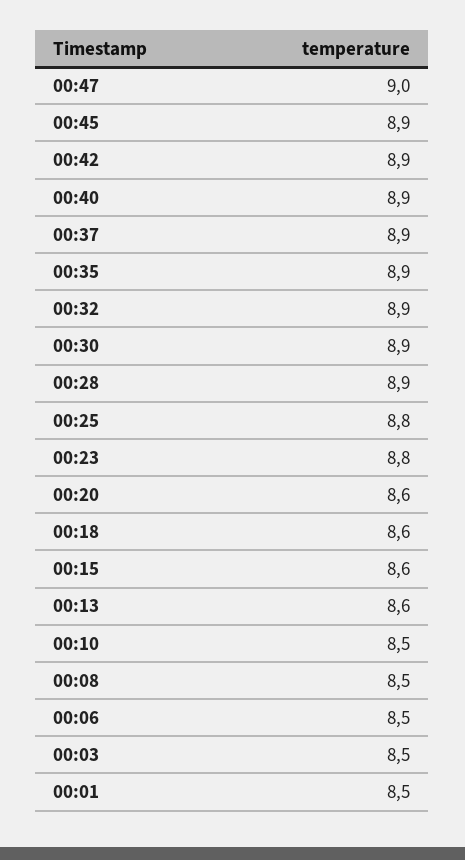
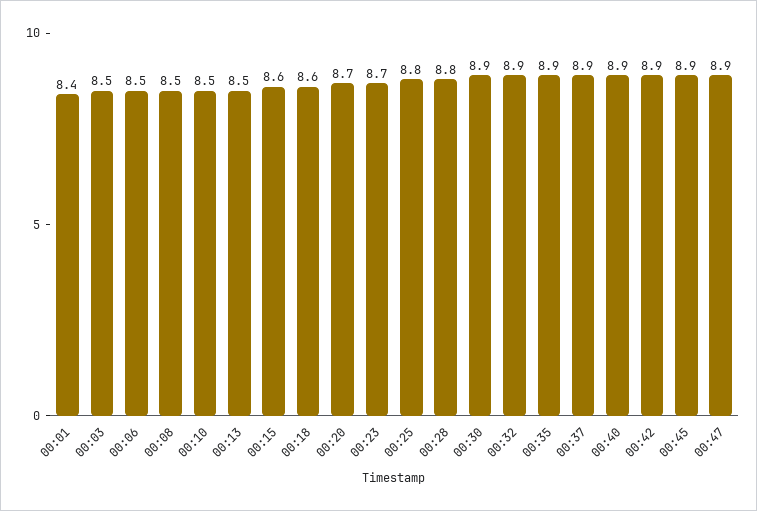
  {
-   "00:47": 9,
+   "00:47": 8.9,
    "00:45": 8.9,
    "00:42": 8.9,
    "00:40": 8.9,
    "00:37": 8.9,
    "00:35": 8.9,
    "00:32": 8.9,
    "00:30": 8.9,
-   "00:28": 8.9,
+   "00:28": 8.8,
    "00:25": 8.8,
-   "00:23": 8.8,
+   "00:23": 8.7,
-   "00:20": 8.6,
+   "00:20": 8.7,
    "00:18": 8.6,
    "00:15": 8.6,
-   "00:13": 8.6,
+   "00:13": 8.5,
    "00:10": 8.5,
    "00:08": 8.5,
    "00:06": 8.5,
    "00:03": 8.5,
-   "00:01": 8.5
+   "00:01": 8.4
  }

